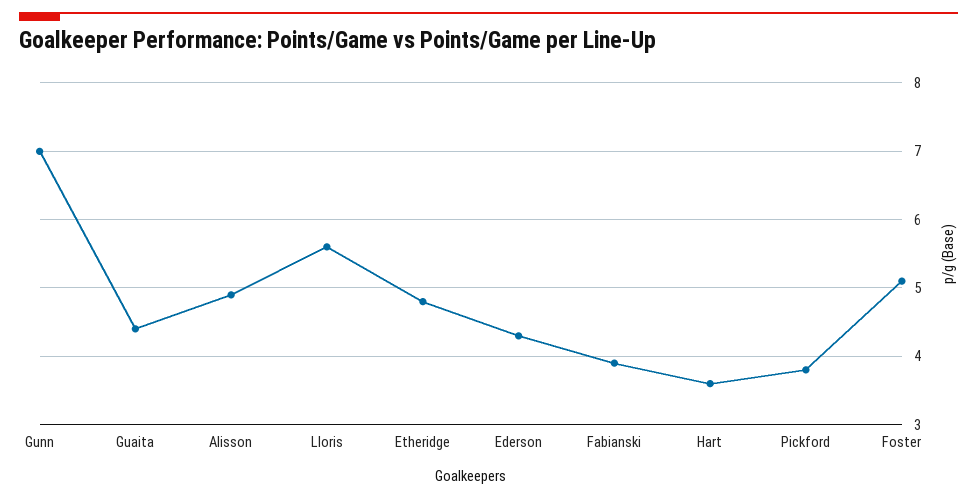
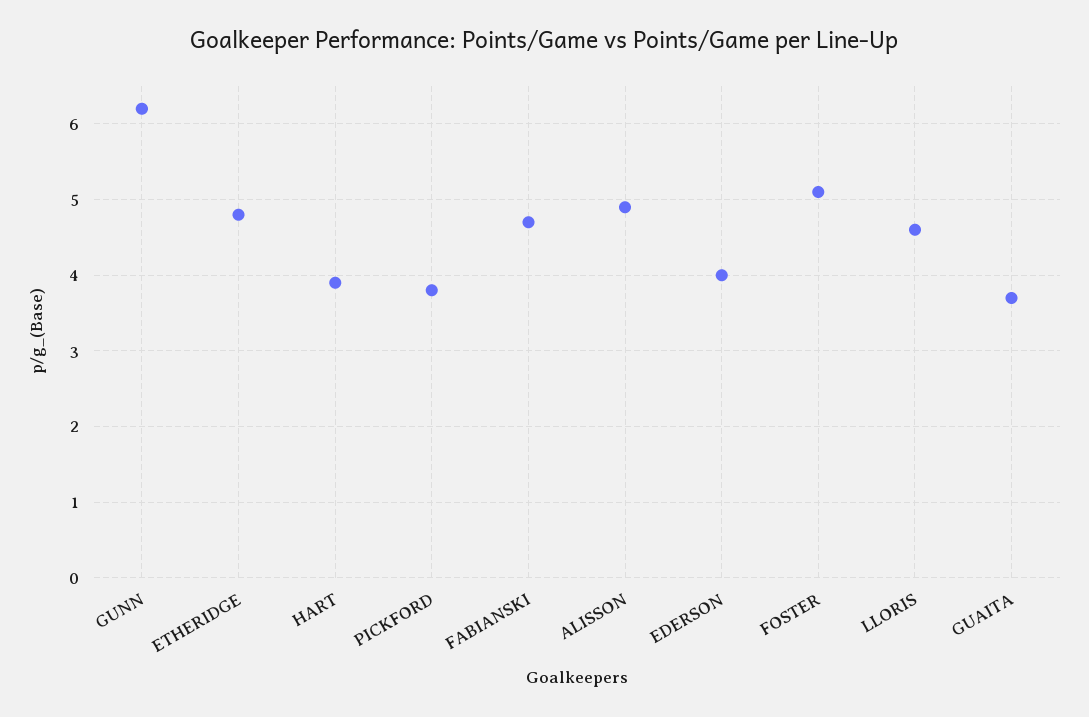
  {
-   "Gunn": 7,
+   "Gunn": 6.2,
-   "Guaita": 4.4,
+   "Guaita": 3.7,
    "Alisson": 4.9,
-   "Lloris": 5.6,
+   "Lloris": 4.6,
    "Etheridge": 4.8,
-   "Ederson": 4.3,
+   "Ederson": 4,
-   "Fabianski": 3.9,
+   "Fabianski": 4.7,
-   "Hart": 3.6,
+   "Hart": 3.9,
    "Pickford": 3.8,
    "Foster": 5.1
  }

